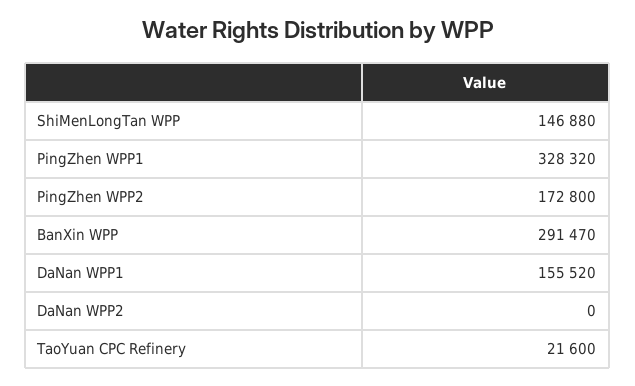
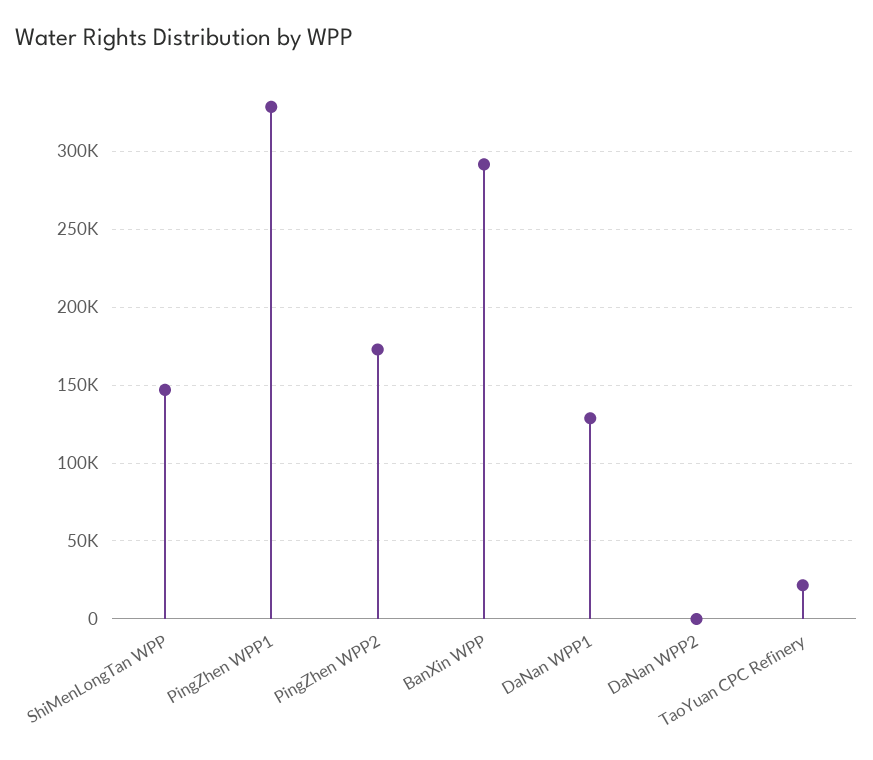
  {
    "ShiMenLongTan WPP": 146880,
    "PingZhen WPP1": 328320,
    "PingZhen WPP2": 172800,
    "BanXin WPP": 291470,
-   "DaNan WPP1": 155520,
+   "DaNan WPP1": 130000,
    "DaNan WPP2": 0,
    "TaoYuan CPC Refinery": 21600
  }

